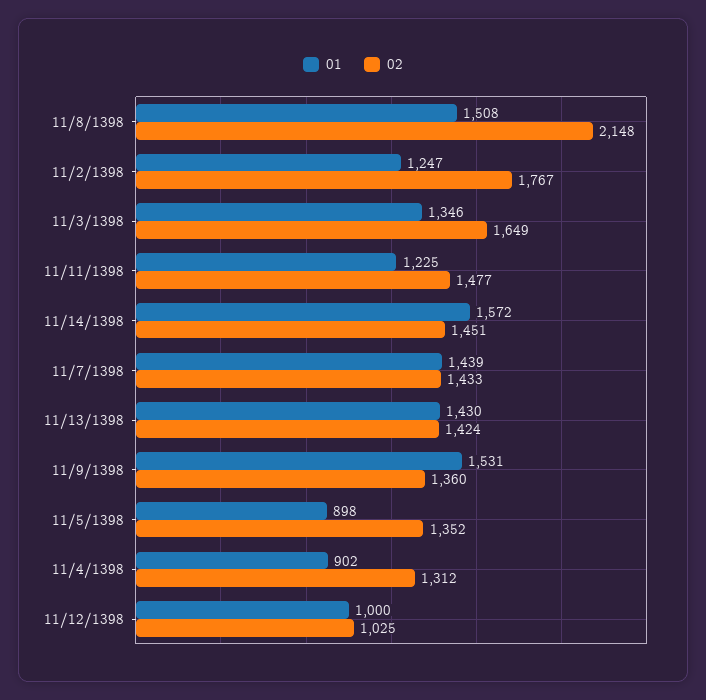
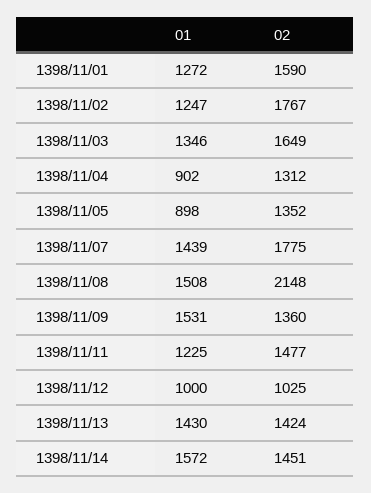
  {
    "01": {
      "11/8/1398": 1508,
      "11/2/1398": 1247,
      "11/3/1398": 1346,
      "11/11/1398": 1225,
      "11/14/1398": 1572,
      "11/7/1398": 1439,
      "11/13/1398": 1430,
      "11/9/1398": 1531,
      "11/5/1398": 898,
      "11/4/1398": 902,
-     "11/12/1398": 1000
+     "11/12/1398": 1000,
+     "1398/11/01": 1272
    },
    "02": {
      "11/8/1398": 2148,
      "11/2/1398": 1767,
      "11/3/1398": 1649,
      "11/11/1398": 1477,
      "11/14/1398": 1451,
-     "11/7/1398": 1433,
+     "11/7/1398": 1775,
      "11/13/1398": 1424,
      "11/9/1398": 1360,
      "11/5/1398": 1352,
      "11/4/1398": 1312,
-     "11/12/1398": 1025
+     "11/12/1398": 1025,
+     "1398/11/01": 1590
    }
  }

